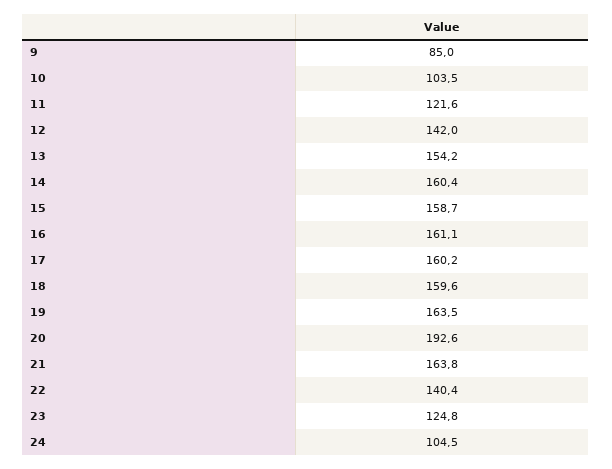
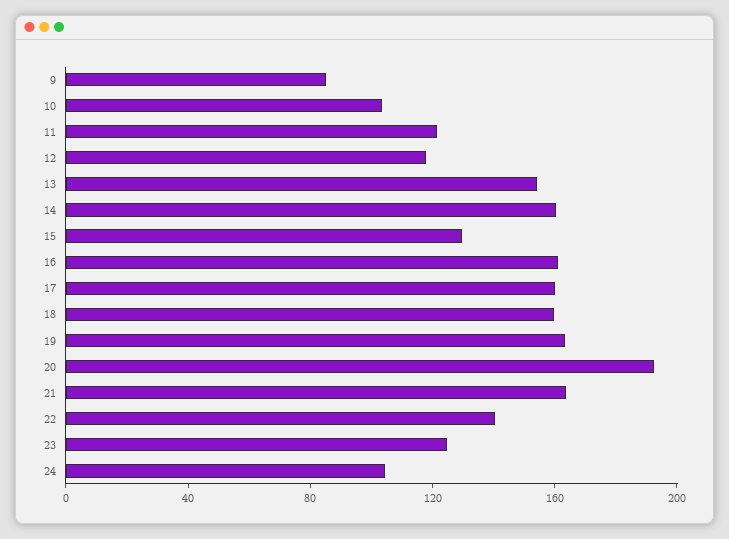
  {
    "9": 85,
    "10": 103.5,
    "11": 121.6,
-   "12": 142,
+   "12": 120,
    "13": 154.2,
    "14": 160.4,
-   "15": 158.7,
+   "15": 130,
    "16": 161.1,
    "17": 160.2,
    "18": 159.6,
    "19": 163.5,
    "20": 192.6,
    "21": 163.8,
    "22": 140.4,
    "23": 124.8,
    "24": 104.5
  }

